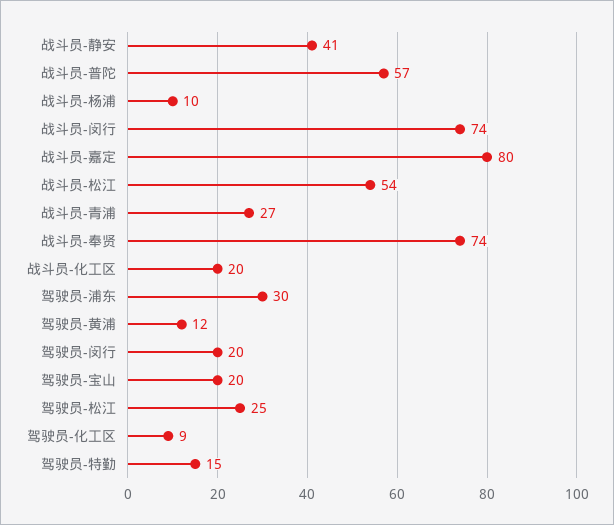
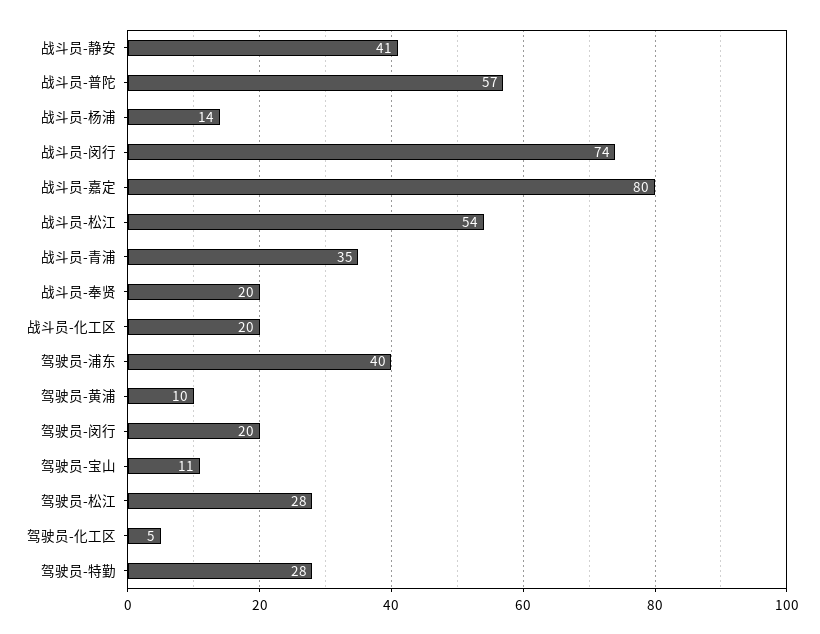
  {
    "战斗员-静安": 41,
    "战斗员-普陀": 57,
-   "战斗员-杨浦": 10,
+   "战斗员-杨浦": 14,
    "战斗员-闵行": 74,
    "战斗员-嘉定": 80,
    "战斗员-松江": 54,
-   "战斗员-青浦": 27,
+   "战斗员-青浦": 35,
-   "战斗员-奉贤": 74,
+   "战斗员-奉贤": 20,
    "战斗员-化工区": 20,
-   "驾驶员-浦东": 30,
+   "驾驶员-浦东": 40,
-   "驾驶员-黄浦": 12,
+   "驾驶员-黄浦": 10,
    "驾驶员-闵行": 20,
-   "驾驶员-宝山": 20,
+   "驾驶员-宝山": 11,
-   "驾驶员-松江": 25,
+   "驾驶员-松江": 28,
-   "驾驶员-化工区": 9,
+   "驾驶员-化工区": 5,
-   "驾驶员-特勤": 15
+   "驾驶员-特勤": 28
  }

